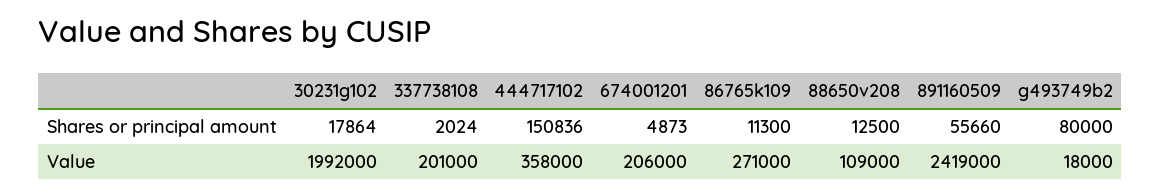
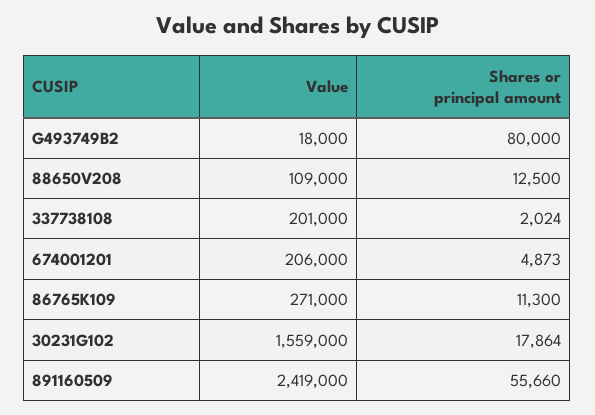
  {
    "30231g102": {
      "Shares or principal amount": 17864,
-     "Value": 1992000
+     "Value": 1559000
    },
    "337738108": {
      "Shares or principal amount": 2024,
      "Value": 201000
    },
-   "444717102": {
-     "Shares or principal amount": 150836,
-     "Value": 358000
-   },
    "674001201": {
      "Shares or principal amount": 4873,
      "Value": 206000
    },
    "86765k109": {
      "Shares or principal amount": 11300,
      "Value": 271000
    },
    "88650v208": {
      "Shares or principal amount": 12500,
      "Value": 109000
    },
    "891160509": {
      "Shares or principal amount": 55660,
      "Value": 2419000
    },
    "g493749b2": {
      "Shares or principal amount": 80000,
      "Value": 18000
    }
  }

